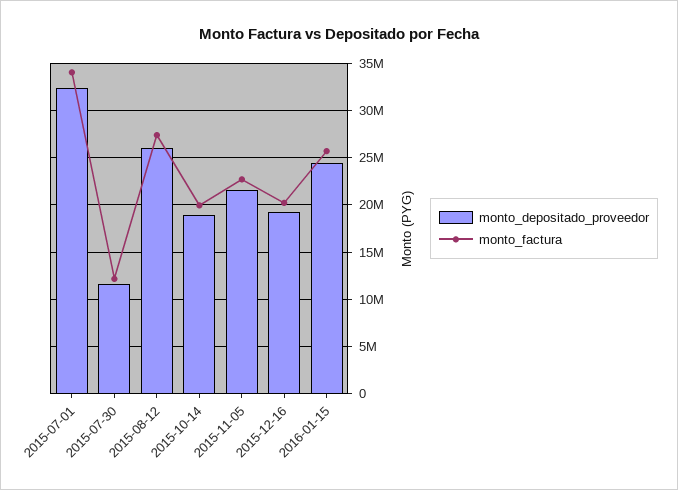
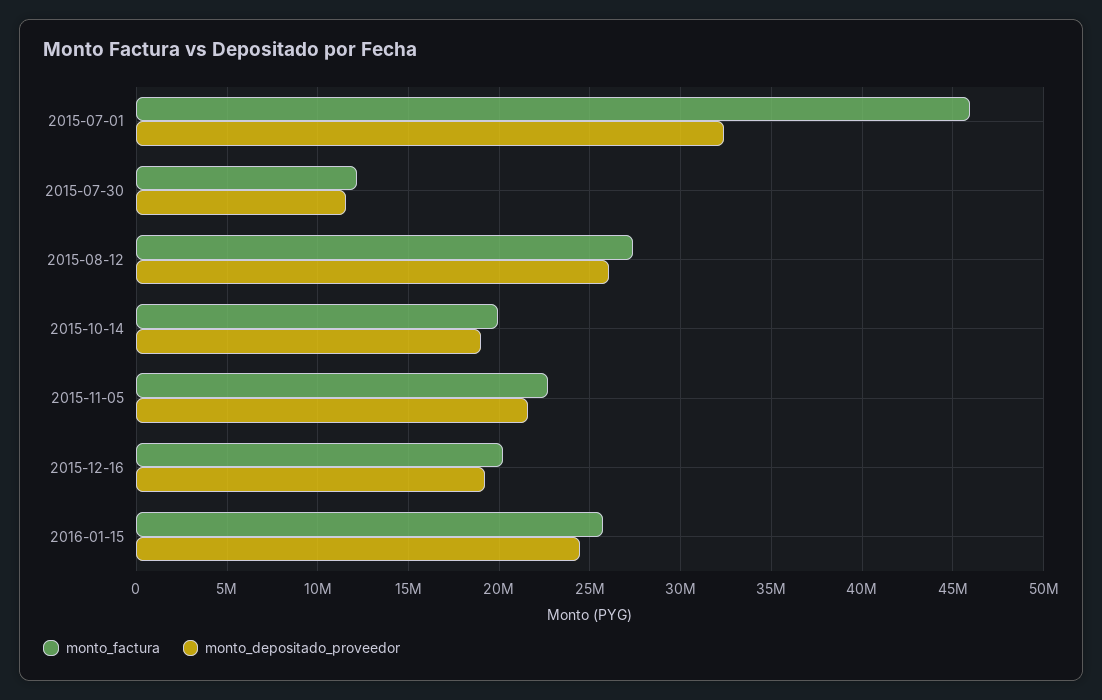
  {
    "monto_depositado_proveedor": {
      "2015-07-01": 32500000,
      "2015-07-30": 11500000,
      "2015-08-12": 26000000,
      "2015-10-14": 19000000,
      "2015-11-05": 21500000,
      "2015-12-16": 19000000,
      "2016-01-15": 24500000
    },
    "monto_factura": {
-     "2015-07-01": 34000000,
+     "2015-07-01": 46000000,
      "2015-07-30": 12000000,
      "2015-08-12": 27500000,
      "2015-10-14": 20000000,
      "2015-11-05": 22500000,
      "2015-12-16": 20000000,
      "2016-01-15": 25500000
    }
  }

